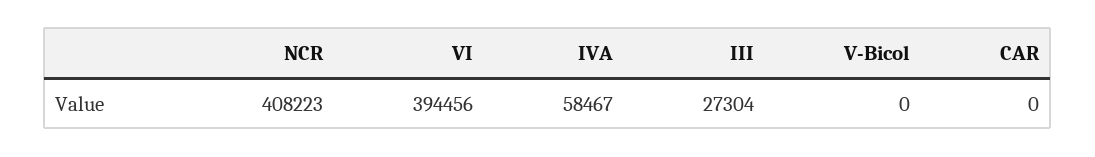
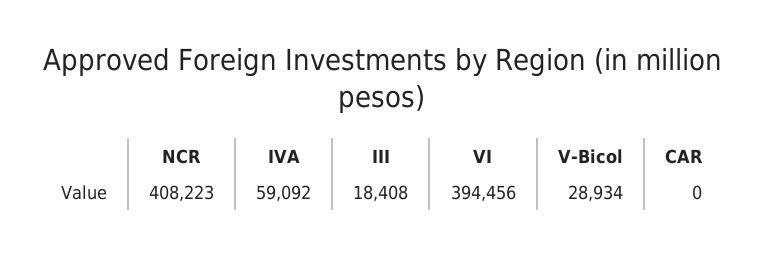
  {
    "NCR": 408223,
    "VI": 394456,
-   "IVA": 58467,
+   "IVA": 59092,
-   "III": 27304,
+   "III": 18408,
-   "V-Bicol": 0,
+   "V-Bicol": 28934,
    "CAR": 0
  }

